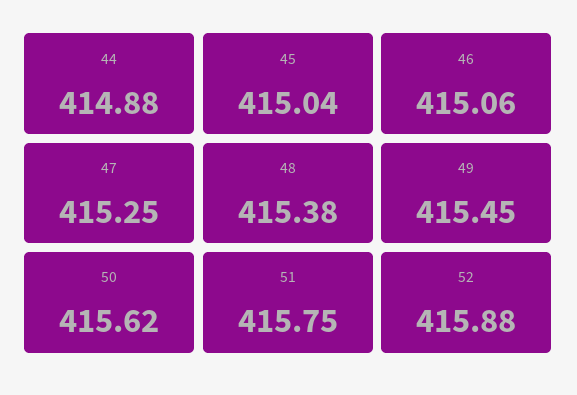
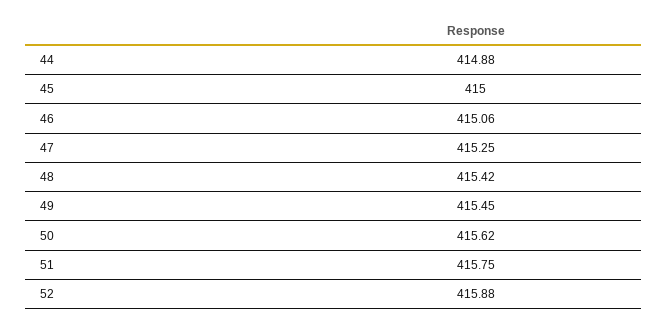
  {
    "44": 414.88,
-   "45": 415.04,
+   "45": 415,
    "46": 415.06,
    "47": 415.25,
-   "48": 415.38,
+   "48": 415.42,
    "49": 415.45,
    "50": 415.62,
    "51": 415.75,
    "52": 415.88
  }

